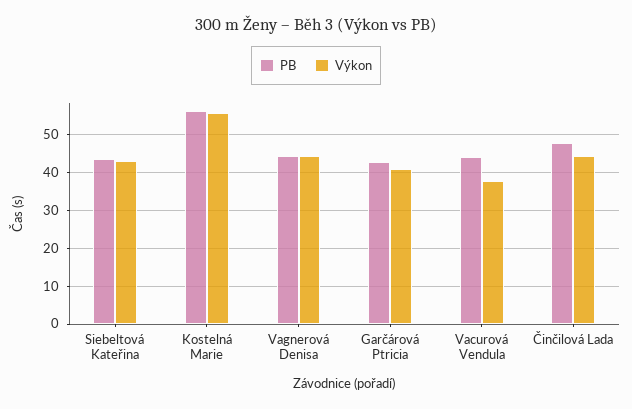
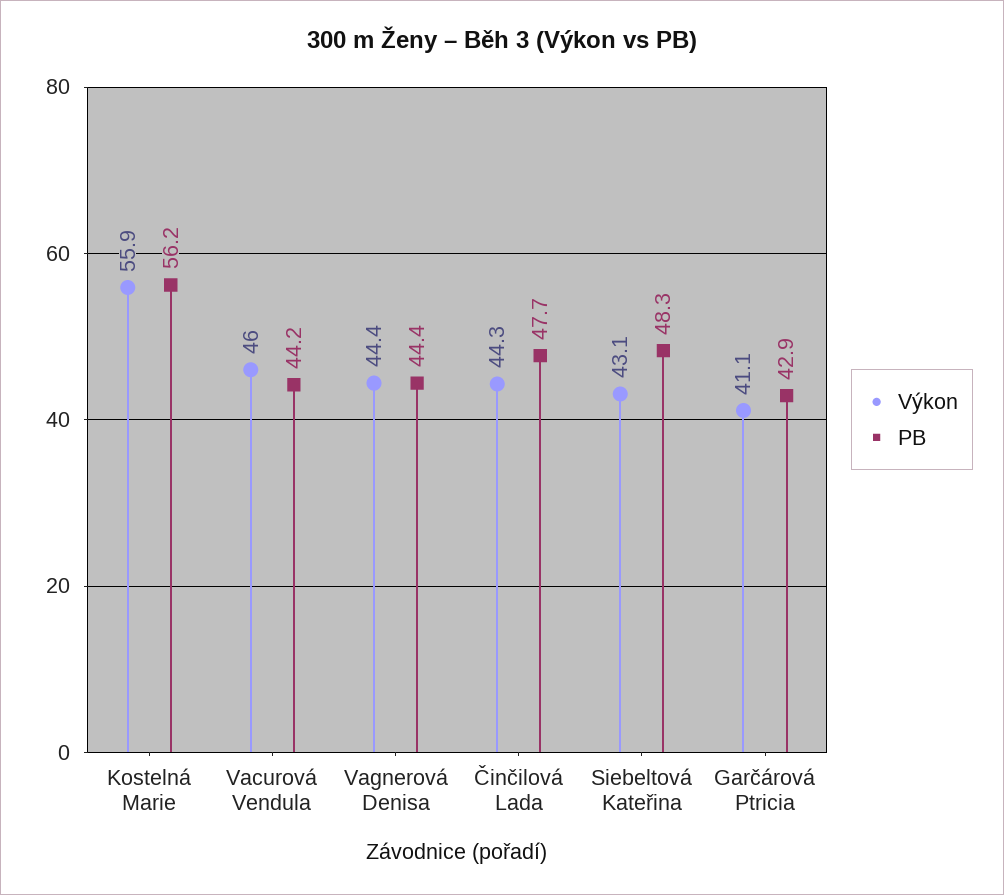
  {
    "PB": {
-     "Siebeltová Kateřina": 44,
+     "Siebeltová Kateřina": 48.3,
      "Kostelná Marie": 56.2,
      "Vagnerová Denisa": 44.4,
      "Garčárová Ptricia": 42.9,
      "Vacurová Vendula": 44.2,
      "Činčilová Lada": 47.7
    },
    "Výkon": {
      "Siebeltová Kateřina": 43.1,
      "Kostelná Marie": 55.9,
      "Vagnerová Denisa": 44.4,
      "Garčárová Ptricia": 41.1,
-     "Vacurová Vendula": 38,
+     "Vacurová Vendula": 46,
      "Činčilová Lada": 44.3
    }
  }

